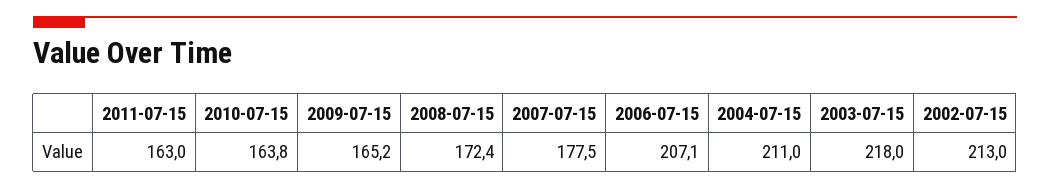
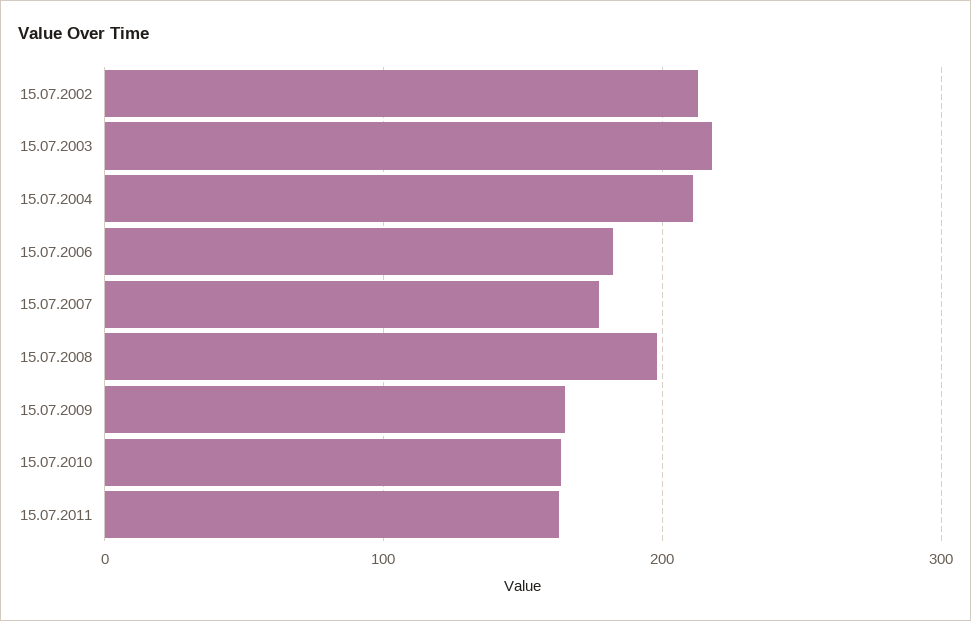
  {
    "2011-07-15": 163,
    "2010-07-15": 163.8,
    "2009-07-15": 165.2,
-   "2008-07-15": 172.4,
+   "2008-07-15": 200,
    "2007-07-15": 177.5,
-   "2006-07-15": 207.1,
+   "2006-07-15": 180,
    "2004-07-15": 211,
    "2003-07-15": 218,
    "2002-07-15": 213
  }

